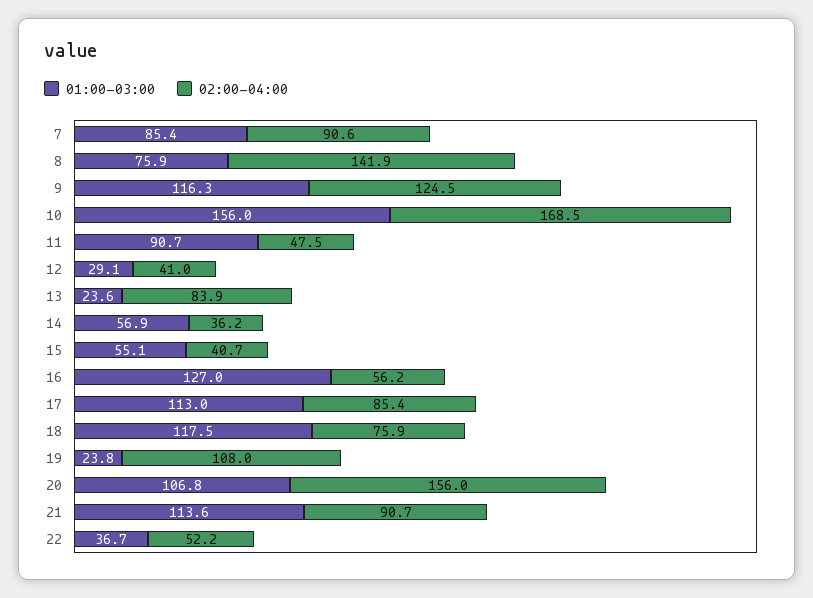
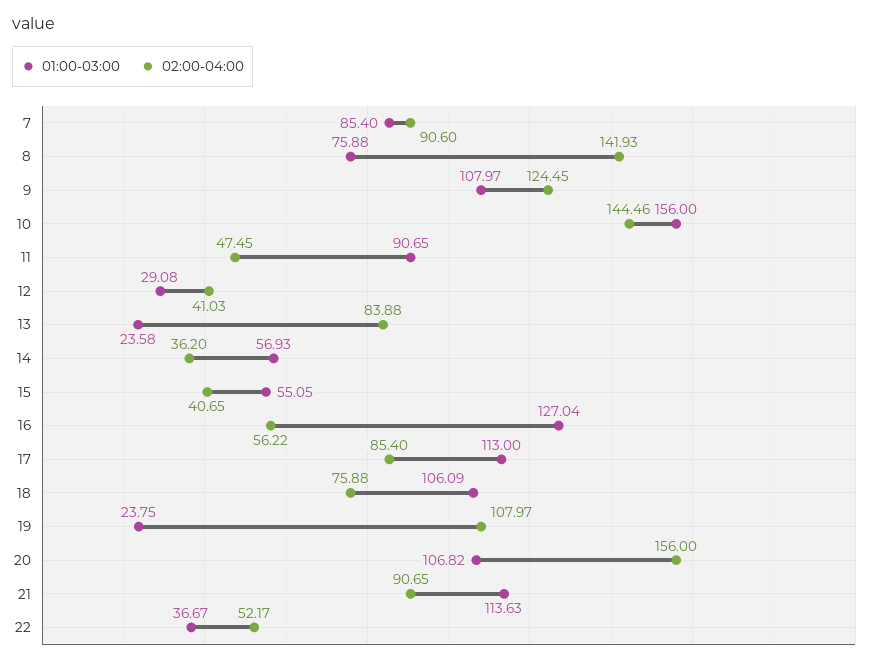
  {
    "01:00-03:00": {
      "7": 85.4,
      "8": 75.88,
-     "9": 116.3,
+     "9": 107.97,
      "10": 156,
      "11": 90.65,
      "12": 29.08,
      "13": 23.58,
      "14": 56.93,
      "15": 55.05,
      "16": 127.04,
      "17": 113,
-     "18": 117.5,
+     "18": 106.09,
      "19": 23.75,
      "20": 106.82,
      "21": 113.63,
      "22": 36.67
    },
    "02:00-04:00": {
      "7": 90.6,
      "8": 141.93,
      "9": 124.45,
-     "10": 168.5,
+     "10": 144.46,
      "11": 47.45,
      "12": 41.03,
      "13": 83.88,
      "14": 36.2,
      "15": 40.65,
      "16": 56.22,
      "17": 85.4,
      "18": 75.88,
      "19": 107.97,
      "20": 156,
      "21": 90.65,
      "22": 52.17
    }
  }

